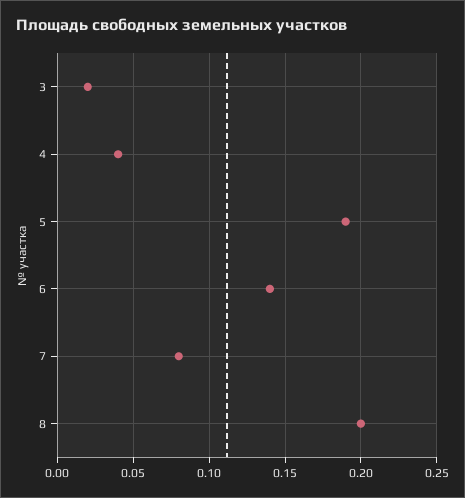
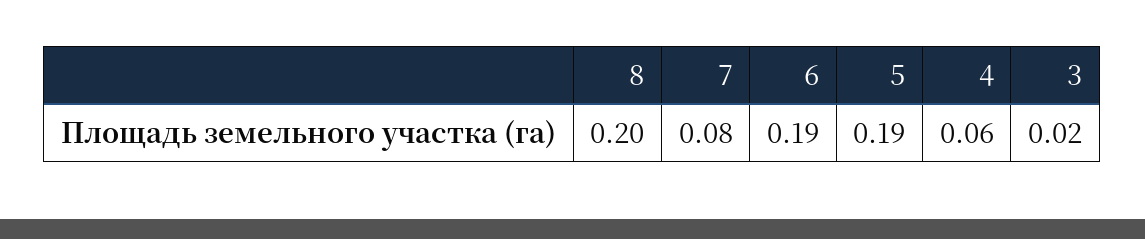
  {
    "3": 0.02,
-   "4": 0.04,
+   "4": 0.06,
    "5": 0.19,
-   "6": 0.14,
+   "6": 0.19,
    "7": 0.08,
    "8": 0.2
  }

